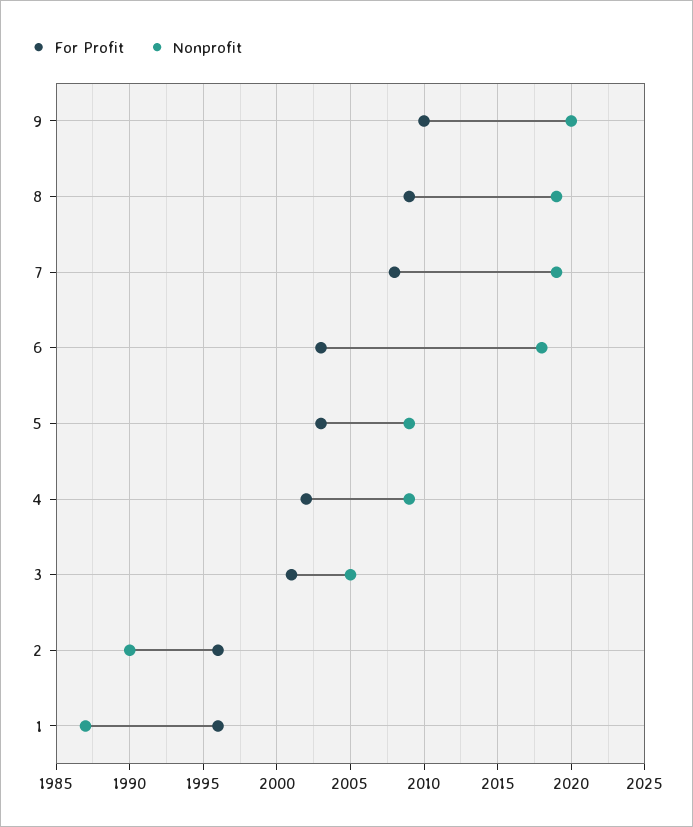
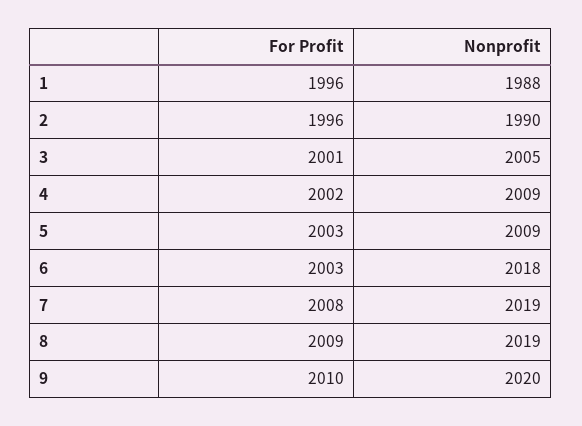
  {
    "For Profit": {
      "9": 2010,
      "8": 2009,
      "7": 2008,
      "6": 2003,
      "5": 2003,
      "4": 2002,
      "3": 2001,
      "2": 1996,
      "1": 1996
    },
    "Nonprofit": {
      "9": 2020,
      "8": 2019,
      "7": 2019,
      "6": 2018,
      "5": 2009,
      "4": 2009,
      "3": 2005,
      "2": 1990,
-     "1": 1987
+     "1": 1988
    }
  }

